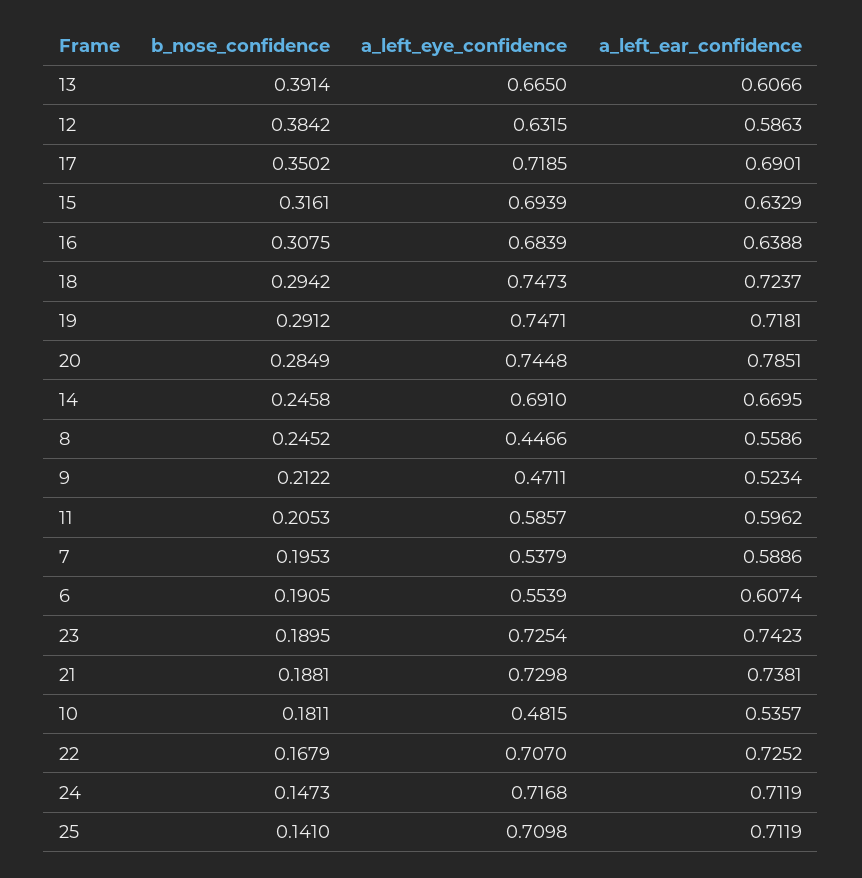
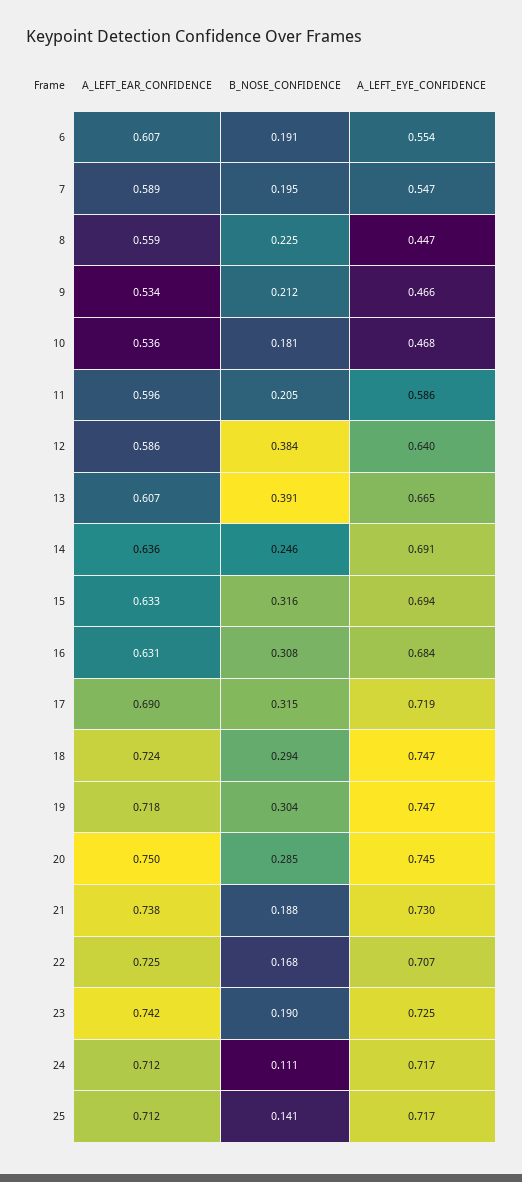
  {
    "b_nose_confidence": {
      "13": 0.3914,
      "12": 0.3842,
-     "17": 0.3502,
+     "17": 0.315,
      "15": 0.3161,
      "16": 0.3075,
      "18": 0.2942,
-     "19": 0.2912,
+     "19": 0.304,
      "20": 0.2849,
      "14": 0.2458,
-     "8": 0.2452,
+     "8": 0.225,
      "9": 0.2122,
      "11": 0.2053,
      "7": 0.1953,
      "6": 0.1905,
      "23": 0.1895,
      "21": 0.1881,
      "10": 0.1811,
      "22": 0.1679,
-     "24": 0.1473,
+     "24": 0.111,
      "25": 0.141
    },
    "a_left_eye_confidence": {
      "13": 0.665,
-     "12": 0.6315,
+     "12": 0.64,
      "17": 0.7185,
      "15": 0.6939,
      "16": 0.6839,
      "18": 0.7473,
      "19": 0.7471,
      "20": 0.7448,
      "14": 0.691,
      "8": 0.4466,
-     "9": 0.4711,
+     "9": 0.466,
      "11": 0.5857,
-     "7": 0.5379,
+     "7": 0.547,
      "6": 0.5539,
      "23": 0.7254,
      "21": 0.7298,
-     "10": 0.4815,
+     "10": 0.468,
      "22": 0.707,
      "24": 0.7168,
-     "25": 0.7098
+     "25": 0.717
    },
    "a_left_ear_confidence": {
      "13": 0.6066,
      "12": 0.5863,
      "17": 0.6901,
      "15": 0.6329,
-     "16": 0.6388,
+     "16": 0.631,
      "18": 0.7237,
      "19": 0.7181,
-     "20": 0.7851,
+     "20": 0.75,
-     "14": 0.6695,
+     "14": 0.636,
      "8": 0.5586,
-     "9": 0.5234,
+     "9": 0.534,
      "11": 0.5962,
      "7": 0.5886,
      "6": 0.6074,
      "23": 0.7423,
      "21": 0.7381,
      "10": 0.5357,
      "22": 0.7252,
      "24": 0.7119,
      "25": 0.7119
    }
  }

